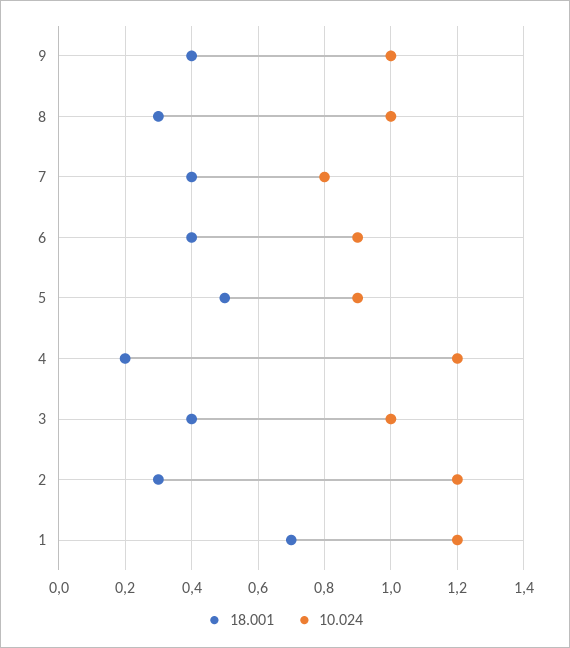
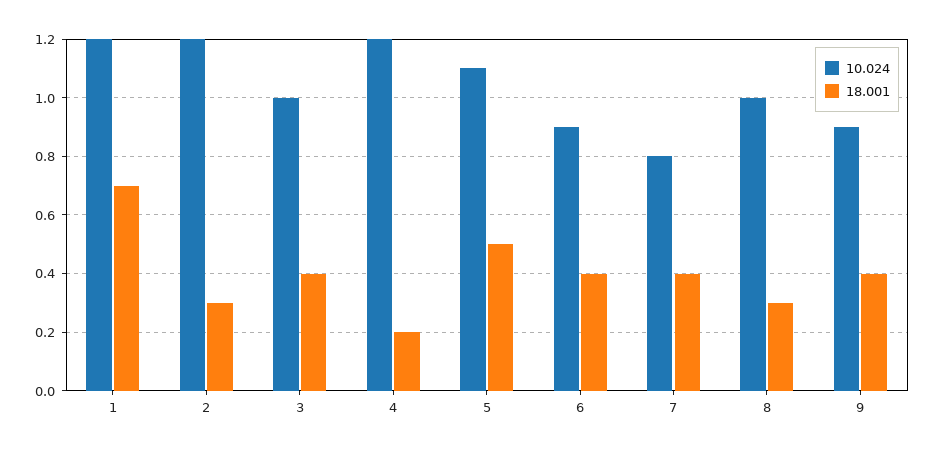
  {
    "18.001": {
      "9": 0.4,
      "8": 0.3,
      "7": 0.4,
      "6": 0.4,
      "5": 0.5,
      "4": 0.2,
      "3": 0.4,
      "2": 0.3,
      "1": 0.7
    },
    "10.024": {
-     "9": 1,
+     "9": 0.9,
      "8": 1,
      "7": 0.8,
      "6": 0.9,
-     "5": 0.9,
+     "5": 1.1,
      "4": 1.2,
      "3": 1,
      "2": 1.2,
      "1": 1.2
    }
  }

